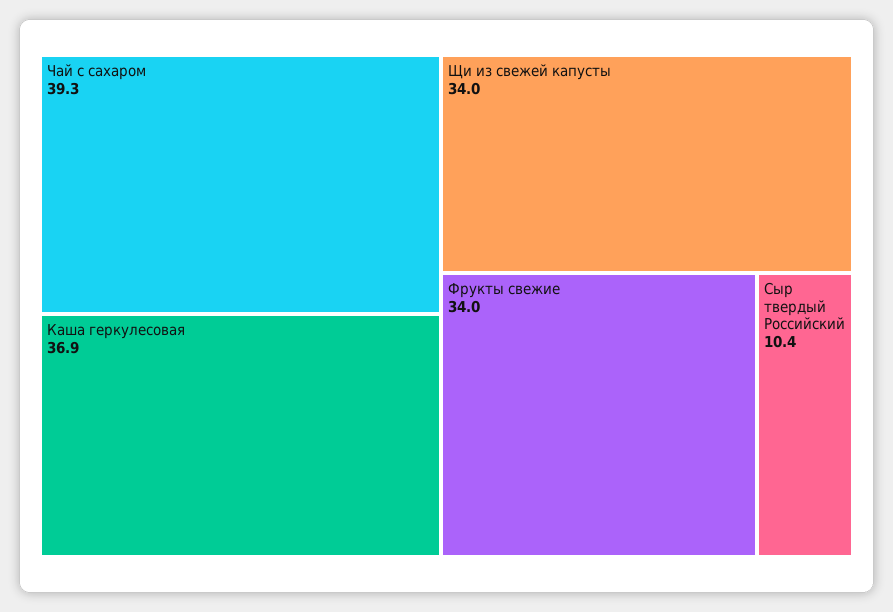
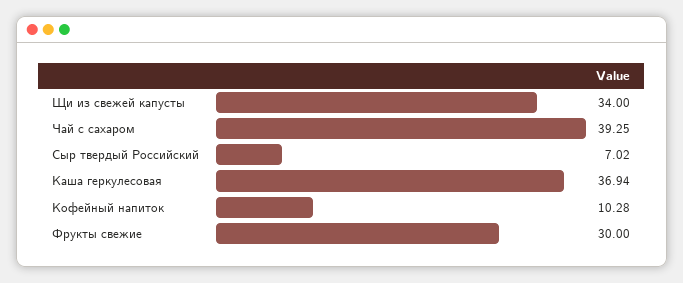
  {
    "Чай с сахаром": 39.25,
    "Каша геркулесовая": 36.94,
    "Щи из свежей капусты": 34,
-   "Фрукты свежие": 34,
+   "Фрукты свежие": 30,
-   "Сыр твердый Российский": 10.4
+   "Сыр твердый Российский": 7.02,
+   "Кофейный напиток": 10.28
  }

